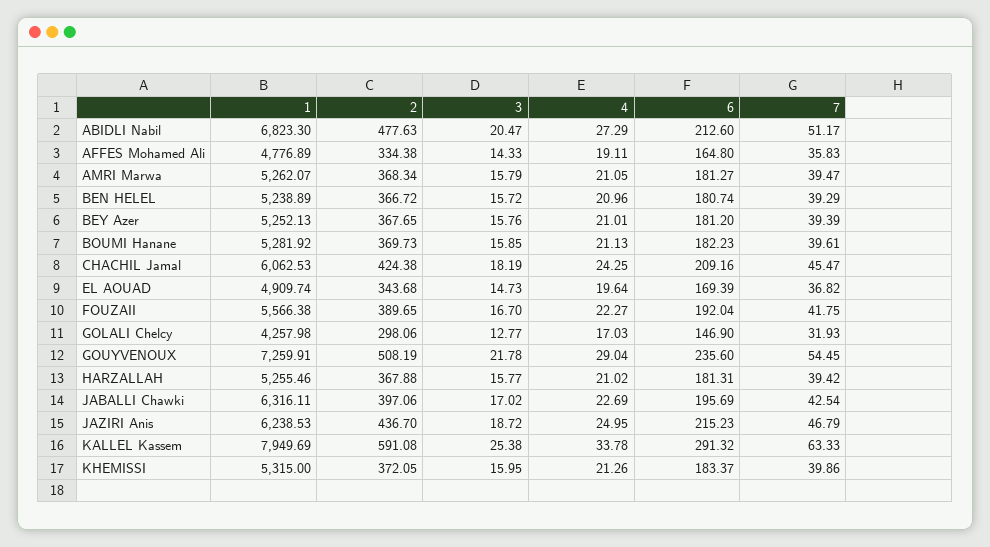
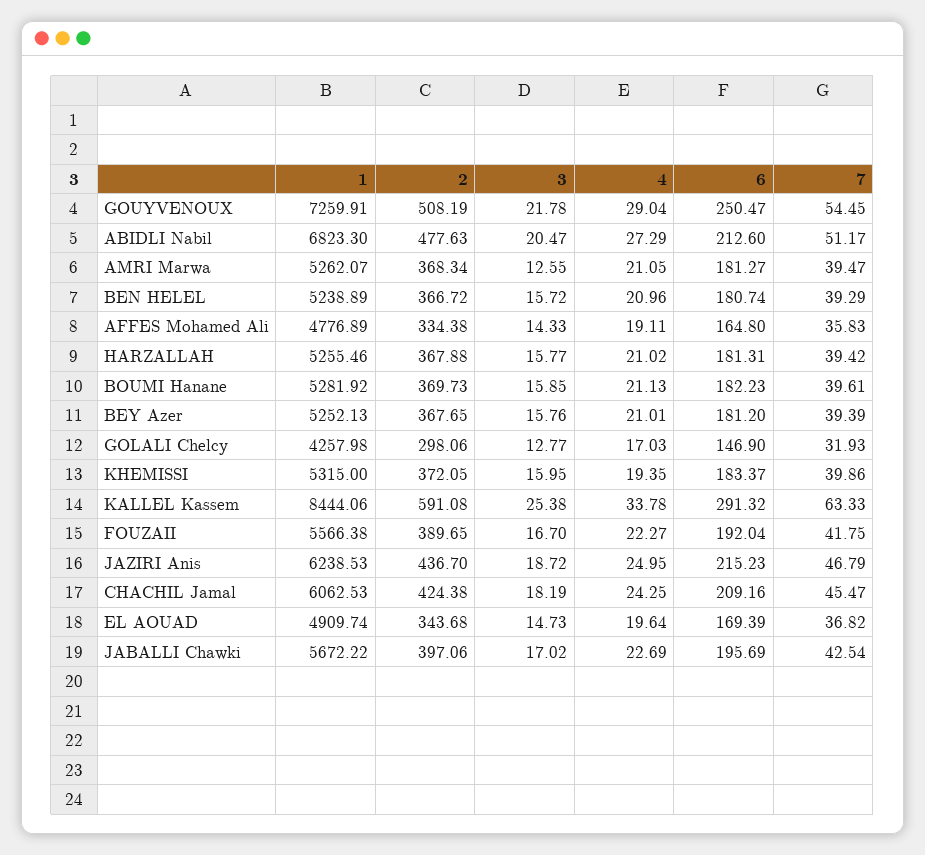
  {
    "1": {
      "ABIDLI Nabil": 6823.3,
      "AFFES Mohamed Ali": 4776.89,
      "AMRI Marwa": 5262.07,
      "BEN HELEL": 5238.89,
      "BEY Azer": 5252.13,
      "BOUMI Hanane": 5281.92,
      "CHACHIL Jamal": 6062.53,
      "EL AOUAD": 4909.74,
      "FOUZAII": 5566.38,
      "GOLALI Chelcy": 4257.98,
      "GOUYVENOUX": 7259.91,
      "HARZALLAH": 5255.46,
-     "JABALLI Chawki": 6316.11,
+     "JABALLI Chawki": 5672.22,
      "JAZIRI Anis": 6238.53,
-     "KALLEL Kassem": 7949.69,
+     "KALLEL Kassem": 8444.06,
      "KHEMISSI": 5315
    },
    "2": {
      "ABIDLI Nabil": 477.63,
      "AFFES Mohamed Ali": 334.38,
      "AMRI Marwa": 368.34,
      "BEN HELEL": 366.72,
      "BEY Azer": 367.65,
      "BOUMI Hanane": 369.73,
      "CHACHIL Jamal": 424.38,
      "EL AOUAD": 343.68,
      "FOUZAII": 389.65,
      "GOLALI Chelcy": 298.06,
      "GOUYVENOUX": 508.19,
      "HARZALLAH": 367.88,
      "JABALLI Chawki": 397.06,
      "JAZIRI Anis": 436.7,
      "KALLEL Kassem": 591.08,
      "KHEMISSI": 372.05
    },
    "3": {
      "ABIDLI Nabil": 20.47,
      "AFFES Mohamed Ali": 14.33,
-     "AMRI Marwa": 15.79,
+     "AMRI Marwa": 12.55,
      "BEN HELEL": 15.72,
      "BEY Azer": 15.76,
      "BOUMI Hanane": 15.85,
      "CHACHIL Jamal": 18.19,
      "EL AOUAD": 14.73,
      "FOUZAII": 16.7,
      "GOLALI Chelcy": 12.77,
      "GOUYVENOUX": 21.78,
      "HARZALLAH": 15.77,
      "JABALLI Chawki": 17.02,
      "JAZIRI Anis": 18.72,
      "KALLEL Kassem": 25.38,
      "KHEMISSI": 15.95
    },
    "4": {
      "ABIDLI Nabil": 27.29,
      "AFFES Mohamed Ali": 19.11,
      "AMRI Marwa": 21.05,
      "BEN HELEL": 20.96,
      "BEY Azer": 21.01,
      "BOUMI Hanane": 21.13,
      "CHACHIL Jamal": 24.25,
      "EL AOUAD": 19.64,
      "FOUZAII": 22.27,
      "GOLALI Chelcy": 17.03,
      "GOUYVENOUX": 29.04,
      "HARZALLAH": 21.02,
      "JABALLI Chawki": 22.69,
      "JAZIRI Anis": 24.95,
      "KALLEL Kassem": 33.78,
-     "KHEMISSI": 21.26
+     "KHEMISSI": 19.35
    },
    "6": {
      "ABIDLI Nabil": 212.6,
      "AFFES Mohamed Ali": 164.8,
      "AMRI Marwa": 181.27,
      "BEN HELEL": 180.74,
      "BEY Azer": 181.2,
      "BOUMI Hanane": 182.23,
      "CHACHIL Jamal": 209.16,
      "EL AOUAD": 169.39,
      "FOUZAII": 192.04,
      "GOLALI Chelcy": 146.9,
-     "GOUYVENOUX": 235.6,
+     "GOUYVENOUX": 250.47,
      "HARZALLAH": 181.31,
      "JABALLI Chawki": 195.69,
      "JAZIRI Anis": 215.23,
      "KALLEL Kassem": 291.32,
      "KHEMISSI": 183.37
    },
    "7": {
      "ABIDLI Nabil": 51.17,
      "AFFES Mohamed Ali": 35.83,
      "AMRI Marwa": 39.47,
      "BEN HELEL": 39.29,
      "BEY Azer": 39.39,
      "BOUMI Hanane": 39.61,
      "CHACHIL Jamal": 45.47,
      "EL AOUAD": 36.82,
      "FOUZAII": 41.75,
      "GOLALI Chelcy": 31.93,
      "GOUYVENOUX": 54.45,
      "HARZALLAH": 39.42,
      "JABALLI Chawki": 42.54,
      "JAZIRI Anis": 46.79,
      "KALLEL Kassem": 63.33,
      "KHEMISSI": 39.86
    }
  }

